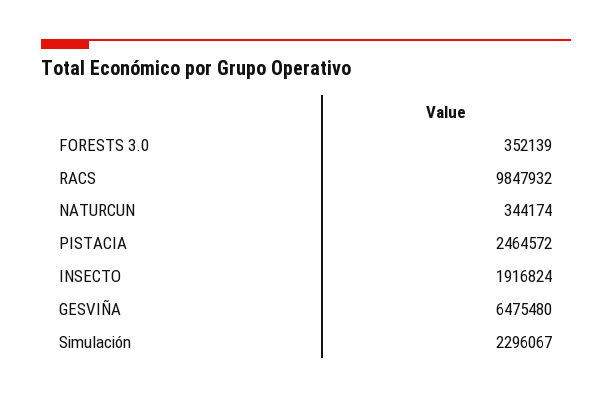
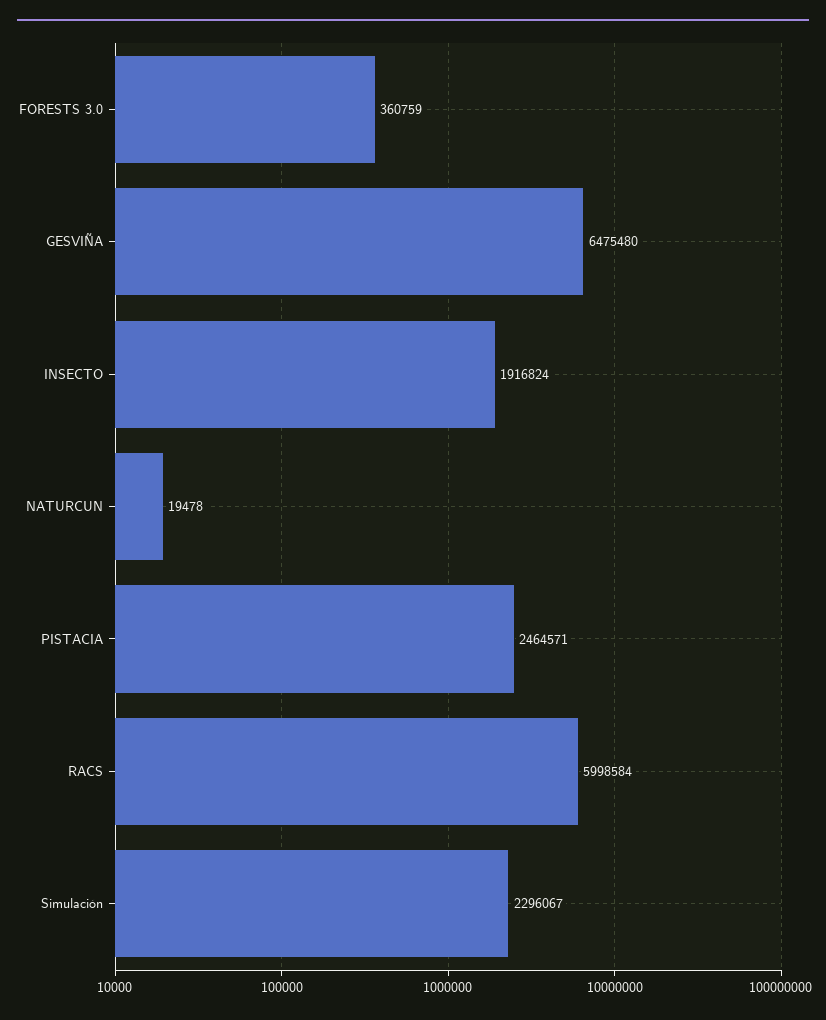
  {
-   "FORESTS 3.0": 352139,
+   "FORESTS 3.0": 360759,
-   "RACS": 9847932,
+   "RACS": 5998584,
-   "NATURCUN": 344174,
+   "NATURCUN": 19478,
-   "PISTACIA": 2464572,
+   "PISTACIA": 2464571,
    "INSECTO": 1916824,
    "GESVIÑA": 6475480,
    "Simulación": 2296067
  }

